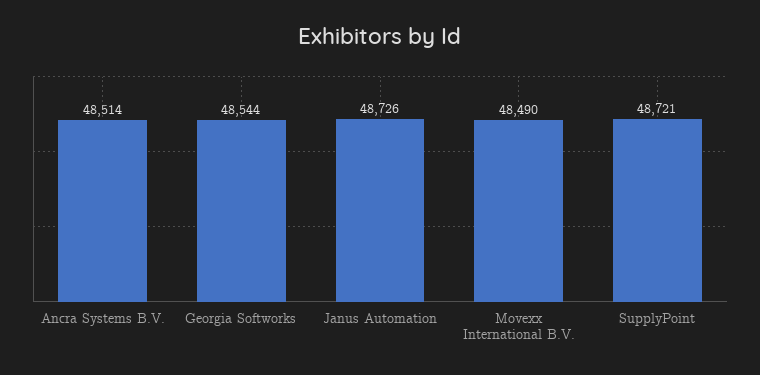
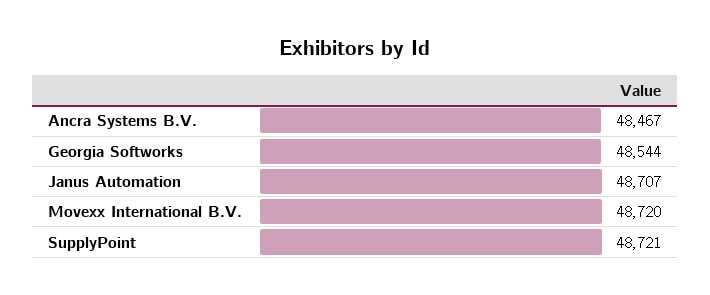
  {
-   "Ancra Systems B.V.": 48514,
+   "Ancra Systems B.V.": 48467,
    "Georgia Softworks": 48544,
-   "Janus Automation": 48726,
+   "Janus Automation": 48707,
-   "Movexx International B.V.": 48490,
+   "Movexx International B.V.": 48720,
    "SupplyPoint": 48721
  }

